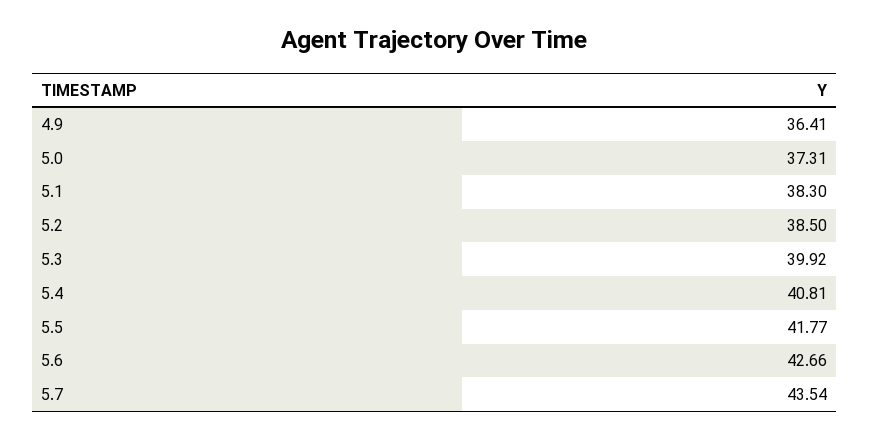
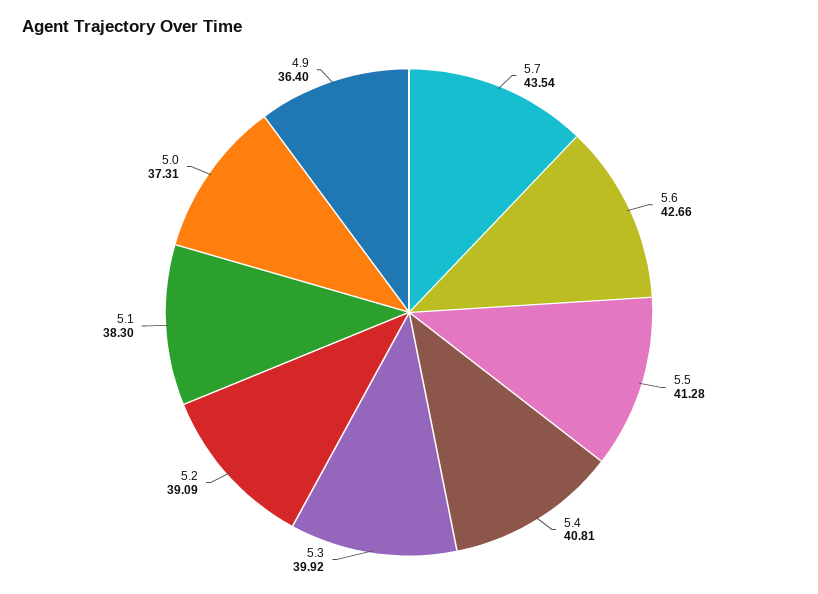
  {
-   "4.9": 36.41,
+   "4.9": 36.4,
    "5.0": 37.31,
    "5.1": 38.3,
-   "5.2": 38.5,
+   "5.2": 39.09,
    "5.3": 39.92,
    "5.4": 40.81,
-   "5.5": 41.77,
+   "5.5": 41.28,
    "5.6": 42.66,
    "5.7": 43.54
  }

